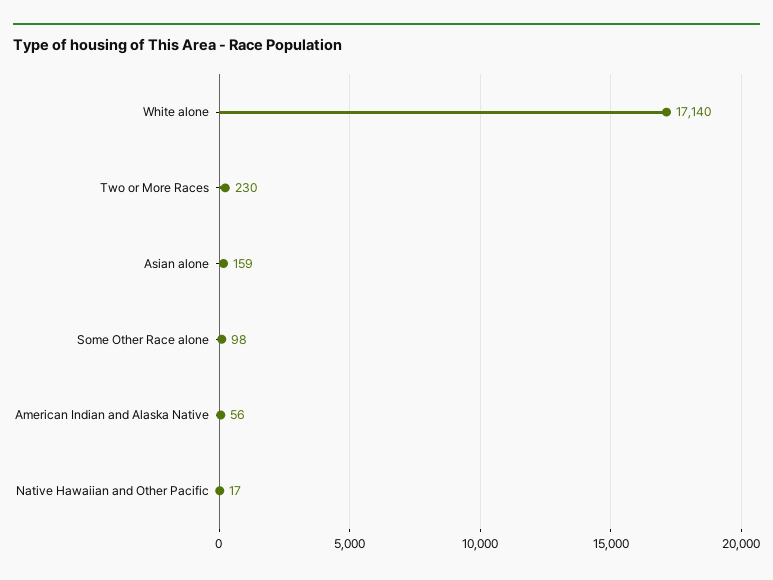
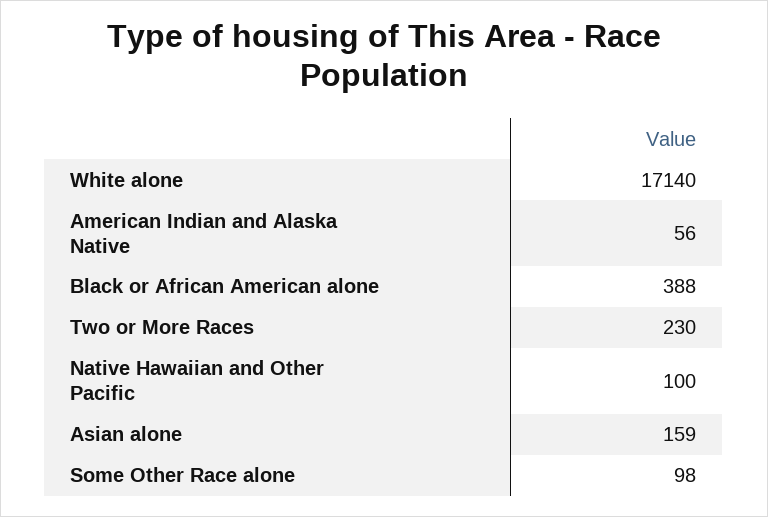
  {
    "White alone": 17140,
    "Two or More Races": 230,
    "Asian alone": 159,
    "Some Other Race alone": 98,
    "American Indian and Alaska Native": 56,
-   "Native Hawaiian and Other Pacific": 17
+   "Native Hawaiian and Other Pacific": 100,
+   "Black or African American alone": 388
  }

